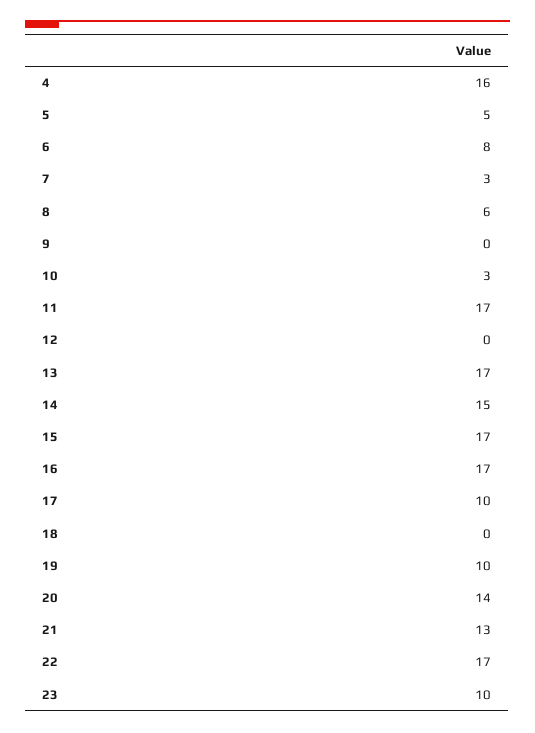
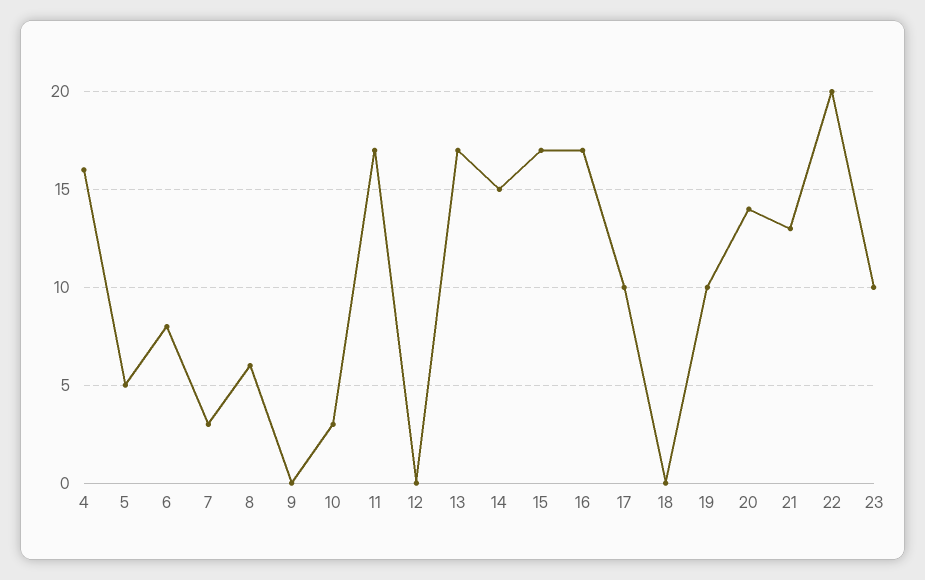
  {
    "4": 16,
    "5": 5,
    "6": 8,
    "7": 3,
    "8": 6,
    "9": 0,
    "10": 3,
    "11": 17,
    "12": 0,
    "13": 17,
    "14": 15,
    "15": 17,
    "16": 17,
    "17": 10,
    "18": 0,
    "19": 10,
    "20": 14,
    "21": 13,
-   "22": 17,
+   "22": 20,
    "23": 10
  }

